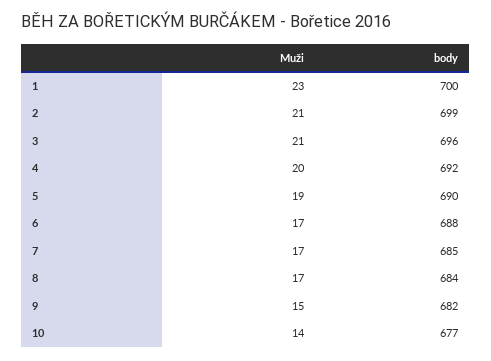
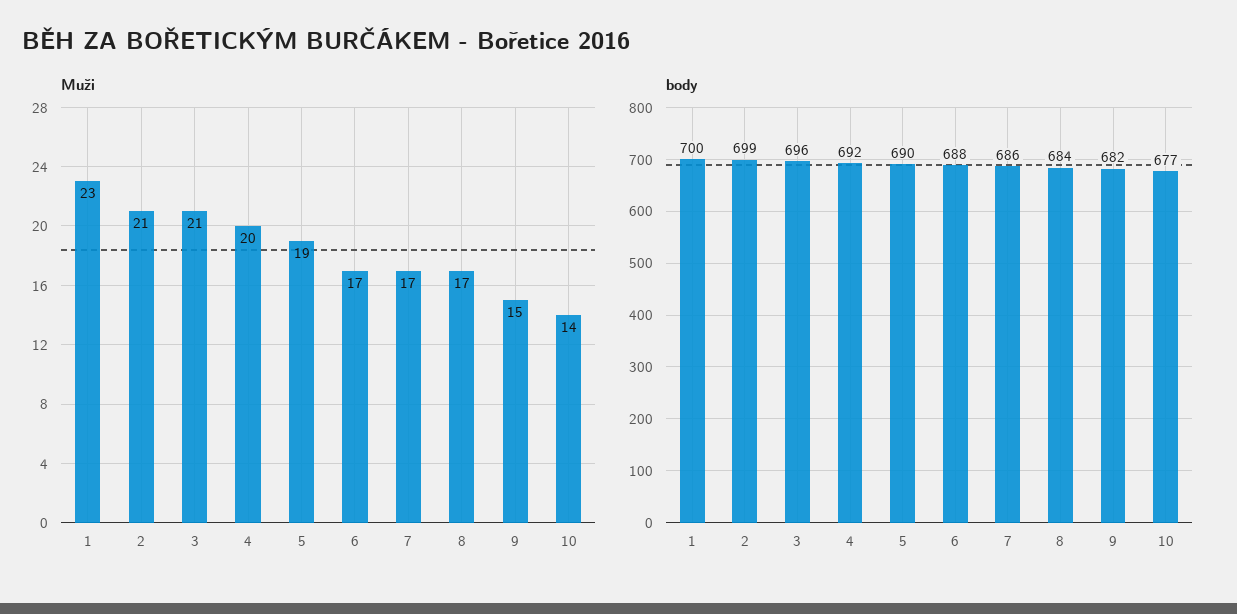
  {
    "Muži": {
      "1": 23,
      "2": 21,
      "3": 21,
      "4": 20,
      "5": 19,
      "6": 17,
      "7": 17,
      "8": 17,
      "9": 15,
      "10": 14
    },
    "body": {
      "1": 700,
      "2": 699,
      "3": 696,
      "4": 692,
      "5": 690,
      "6": 688,
-     "7": 685,
+     "7": 686,
      "8": 684,
      "9": 682,
      "10": 677
    }
  }

